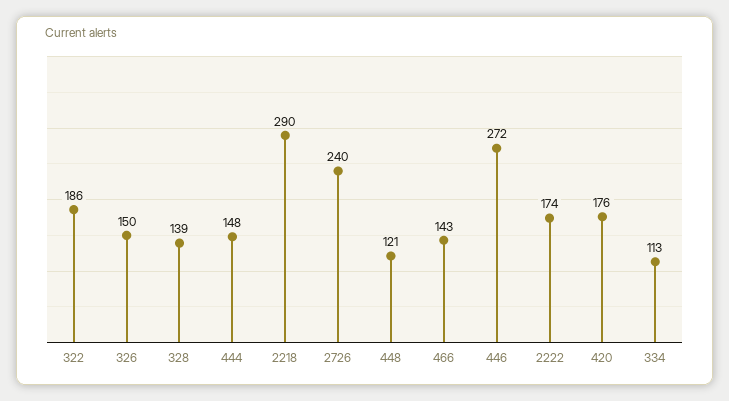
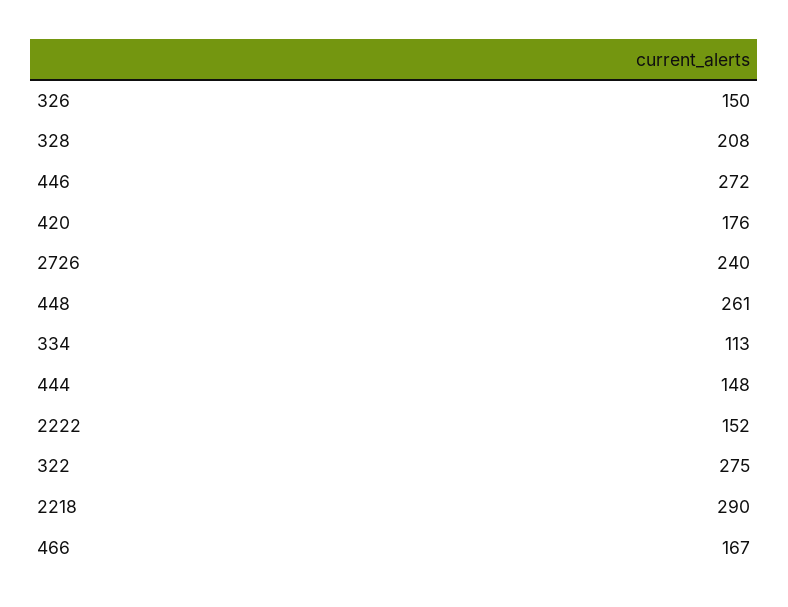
  {
-   "322": 186,
+   "322": 275,
    "326": 150,
-   "328": 139,
+   "328": 208,
    "444": 148,
    "2218": 290,
    "2726": 240,
-   "448": 121,
+   "448": 261,
-   "466": 143,
+   "466": 167,
    "446": 272,
-   "2222": 174,
+   "2222": 152,
    "420": 176,
    "334": 113
  }

